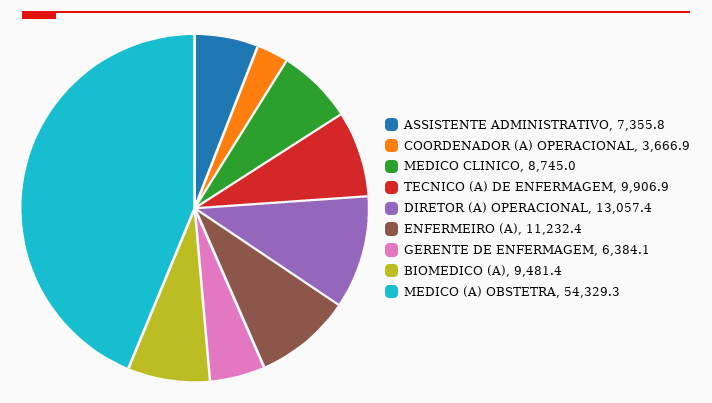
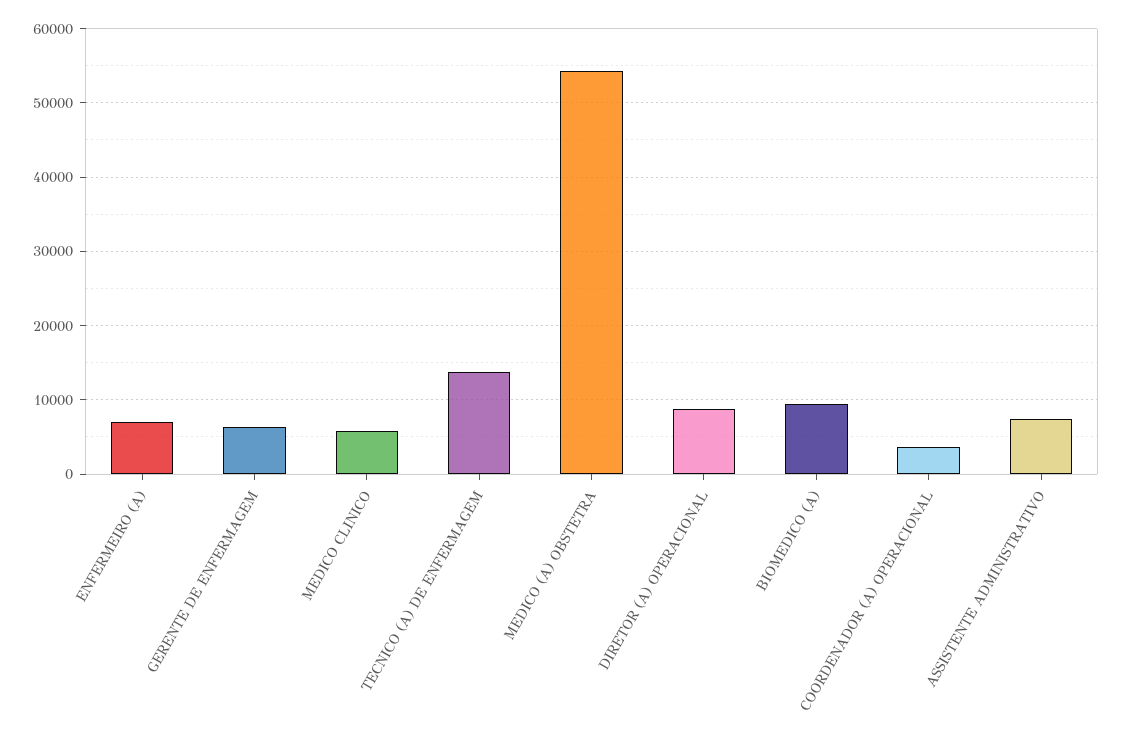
  {
    "ASSISTENTE ADMINISTRATIVO": 7355.8,
    "COORDENADOR (A) OPERACIONAL": 3666.9,
-   "MEDICO CLINICO": 8745,
+   "MEDICO CLINICO": 6000,
-   "TECNICO (A) DE ENFERMAGEM": 9906.9,
+   "TECNICO (A) DE ENFERMAGEM": 14000,
-   "DIRETOR (A) OPERACIONAL": 13057.4,
+   "DIRETOR (A) OPERACIONAL": 9000,
-   "ENFERMEIRO (A)": 11232.4,
+   "ENFERMEIRO (A)": 7000,
    "GERENTE DE ENFERMAGEM": 6384.1,
    "BIOMEDICO (A)": 9481.4,
    "MEDICO (A) OBSTETRA": 54329.3
  }

